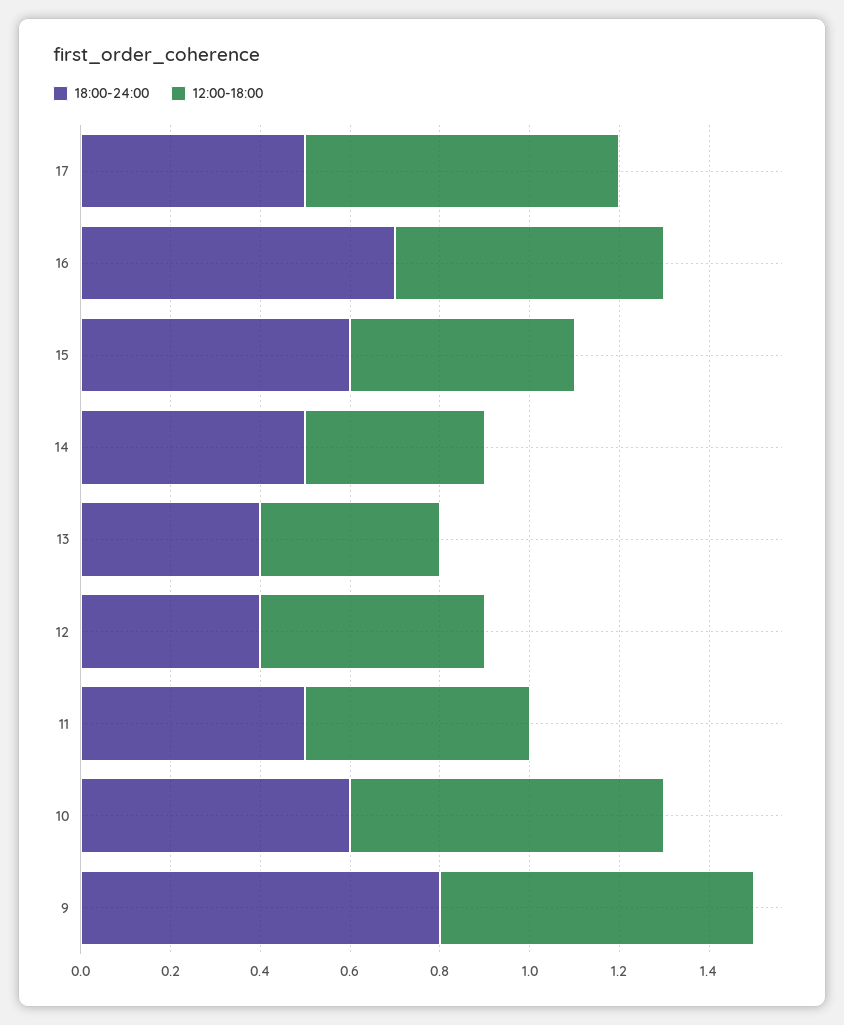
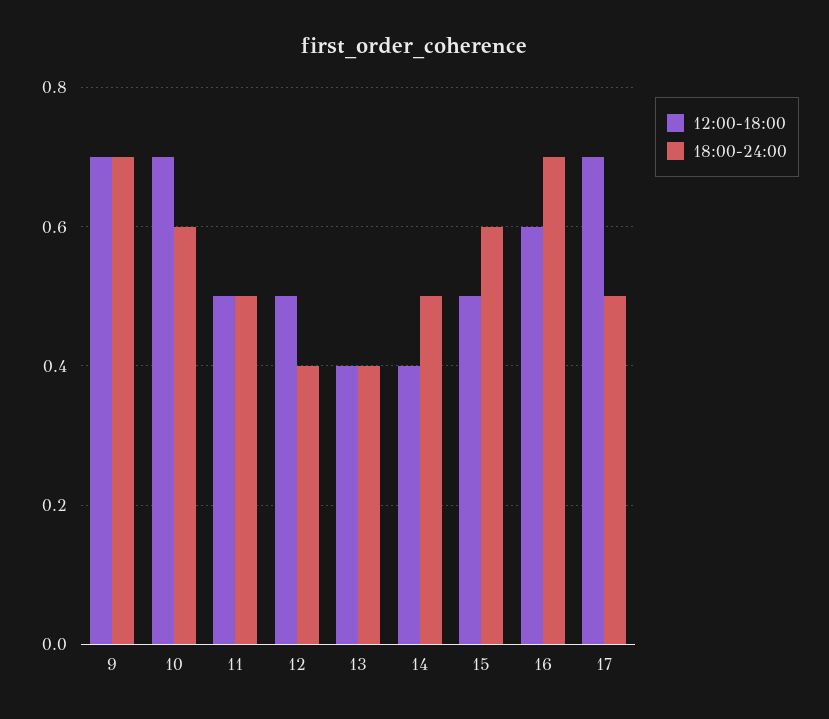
  {
    "18:00-24:00": {
      "17": 0.5,
      "16": 0.7,
      "15": 0.6,
      "14": 0.5,
      "13": 0.4,
      "12": 0.4,
      "11": 0.5,
      "10": 0.6,
-     "9": 0.8
+     "9": 0.7
    },
    "12:00-18:00": {
      "17": 0.7,
      "16": 0.6,
      "15": 0.5,
      "14": 0.4,
      "13": 0.4,
      "12": 0.5,
      "11": 0.5,
      "10": 0.7,
      "9": 0.7
    }
  }

